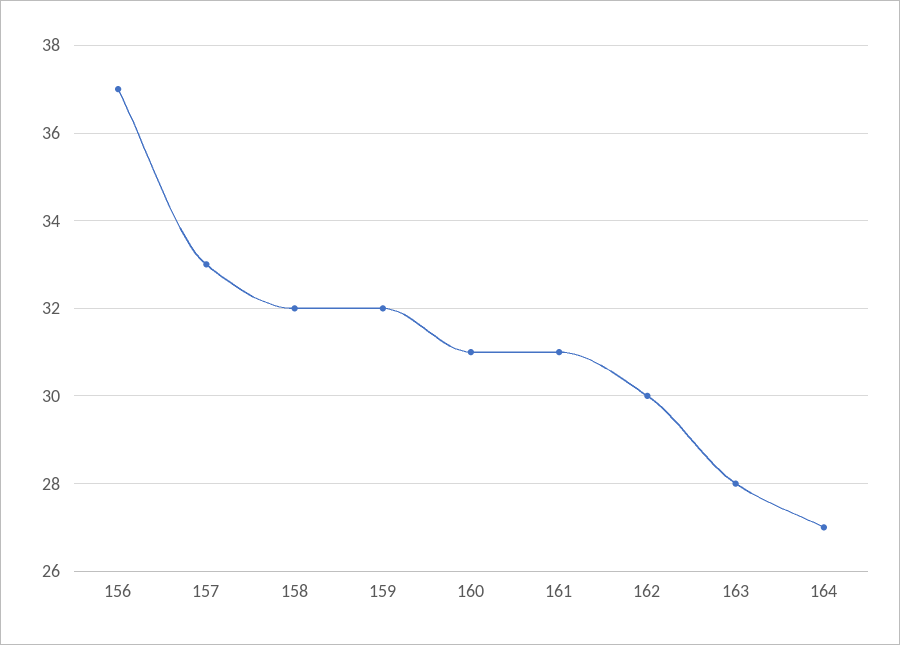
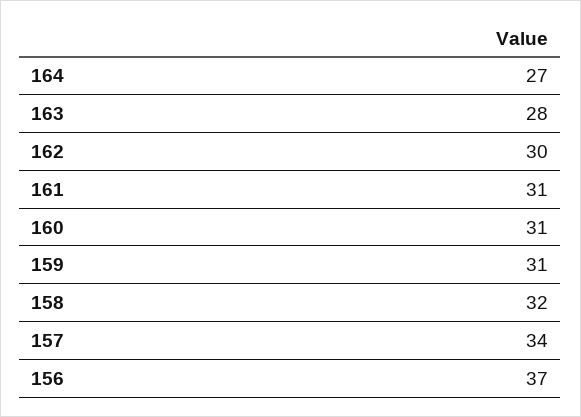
  {
    "156": 37,
-   "157": 33,
+   "157": 34,
    "158": 32,
-   "159": 32,
+   "159": 31,
    "160": 31,
    "161": 31,
    "162": 30,
    "163": 28,
    "164": 27
  }

